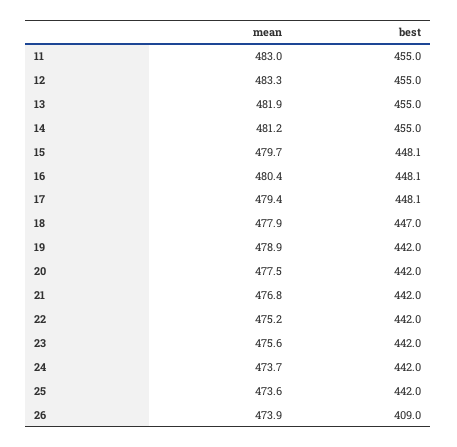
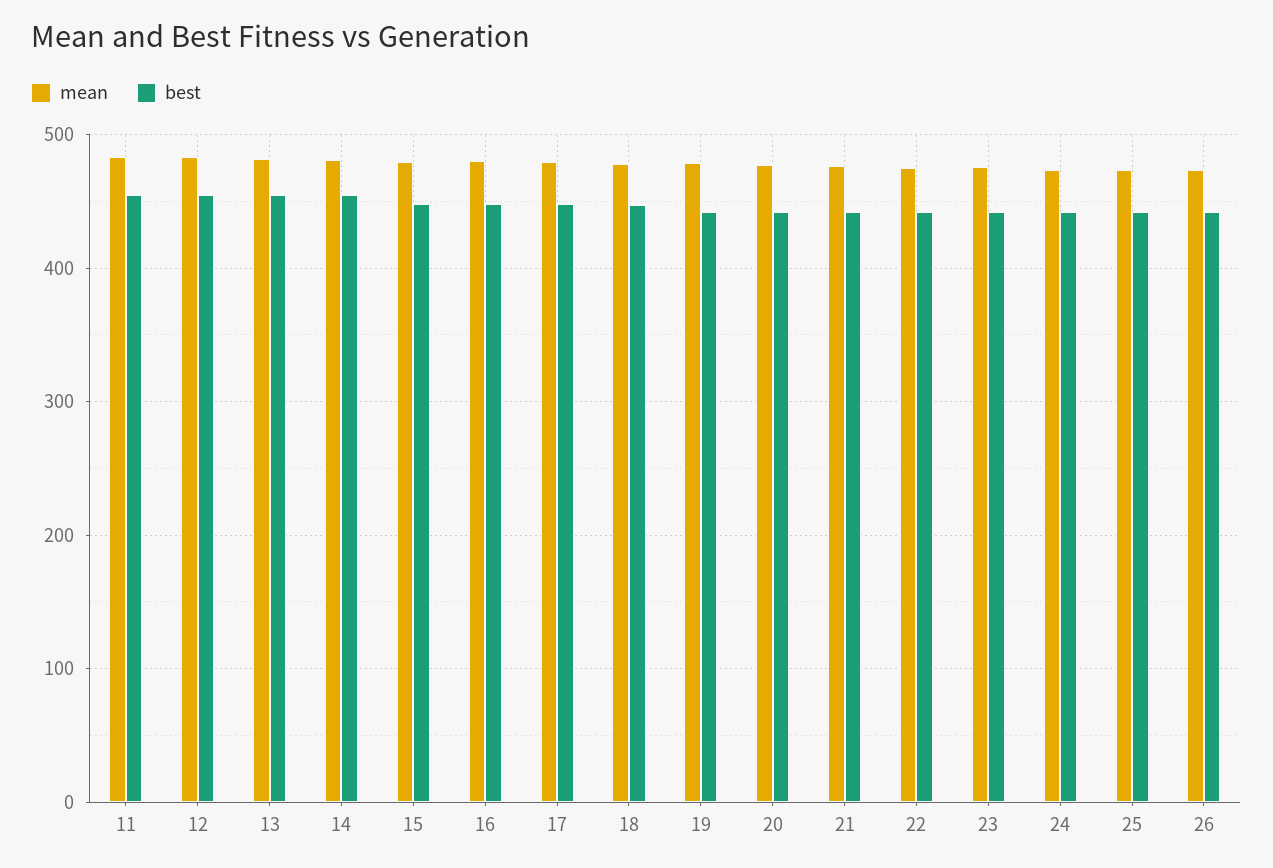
  {
    "mean": {
      "11": 483,
      "12": 483.3,
      "13": 481.9,
      "14": 481.2,
      "15": 479.7,
      "16": 480.4,
      "17": 479.4,
      "18": 477.9,
      "19": 478.9,
      "20": 477.5,
      "21": 476.8,
      "22": 475.2,
      "23": 475.6,
      "24": 473.7,
      "25": 473.6,
      "26": 473.9
    },
    "best": {
      "11": 455,
      "12": 455,
      "13": 455,
      "14": 455,
      "15": 448.1,
      "16": 448.1,
      "17": 448.1,
      "18": 447,
      "19": 442,
      "20": 442,
      "21": 442,
      "22": 442,
      "23": 442,
      "24": 442,
      "25": 442,
-     "26": 409
+     "26": 440
    }
  }

